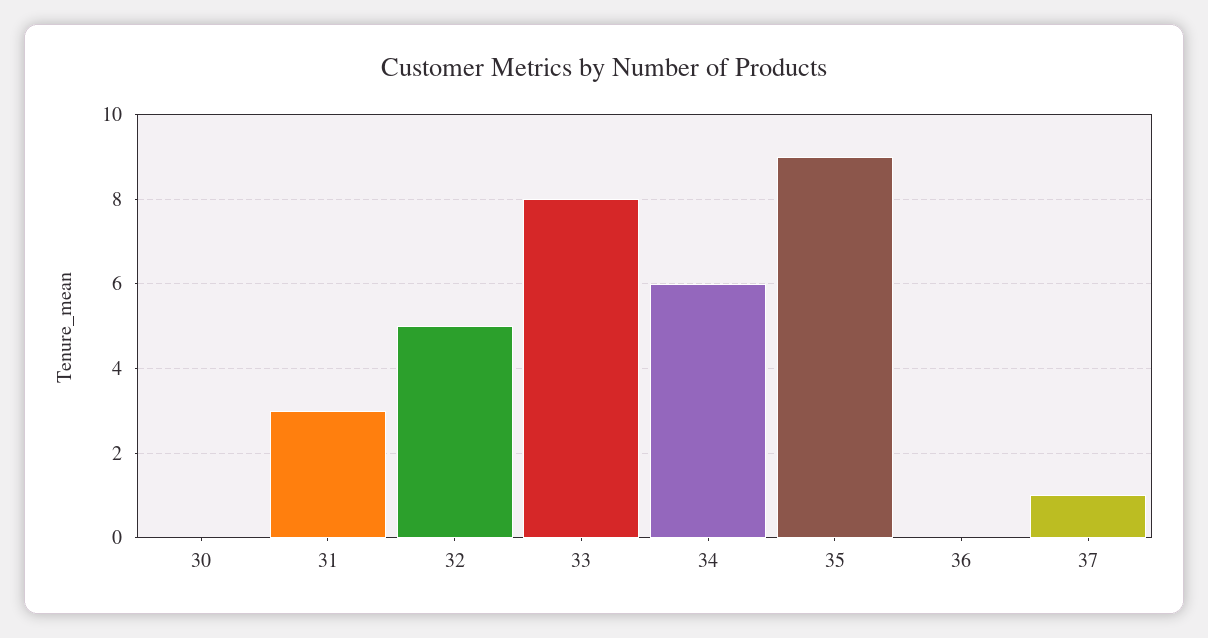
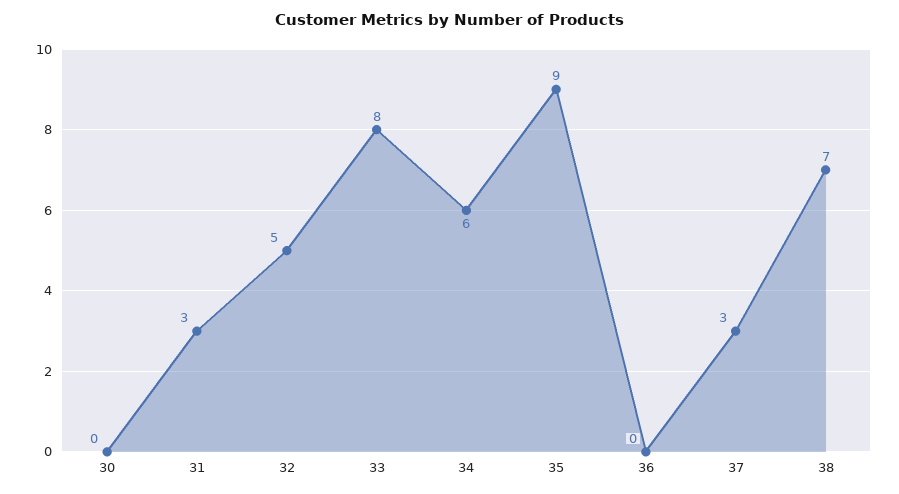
  {
    "30": 0,
    "31": 3,
    "32": 5,
    "33": 8,
    "34": 6,
    "35": 9,
    "36": 0,
-   "37": 1
+   "37": 3,
+   "38": 7
  }

